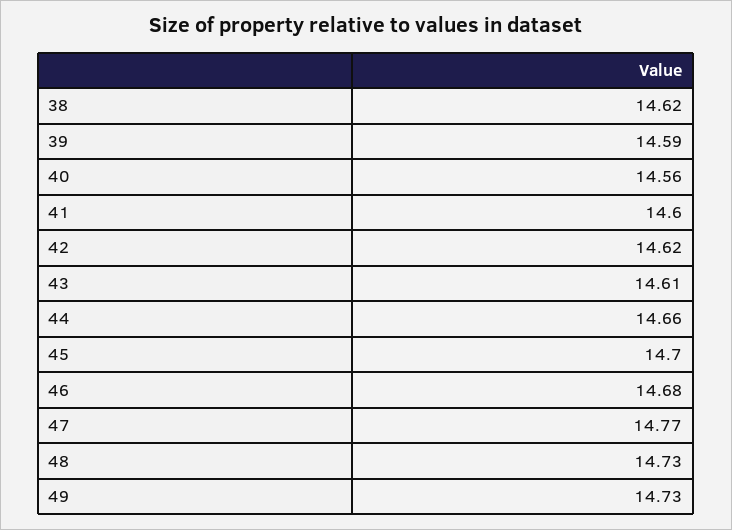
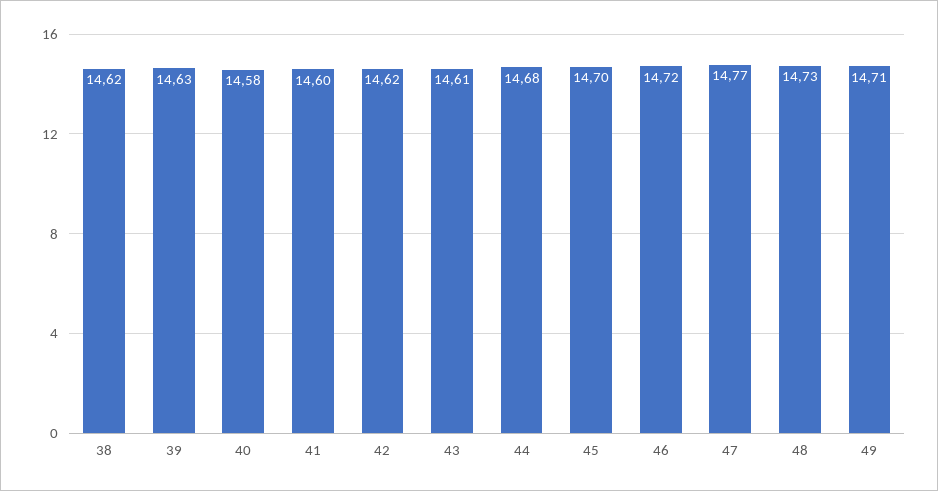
  {
    "38": 14.62,
-   "39": 14.59,
+   "39": 14.63,
-   "40": 14.56,
+   "40": 14.58,
    "41": 14.6,
    "42": 14.62,
    "43": 14.61,
-   "44": 14.66,
+   "44": 14.68,
    "45": 14.7,
-   "46": 14.68,
+   "46": 14.72,
    "47": 14.77,
    "48": 14.73,
-   "49": 14.73
+   "49": 14.71
  }

